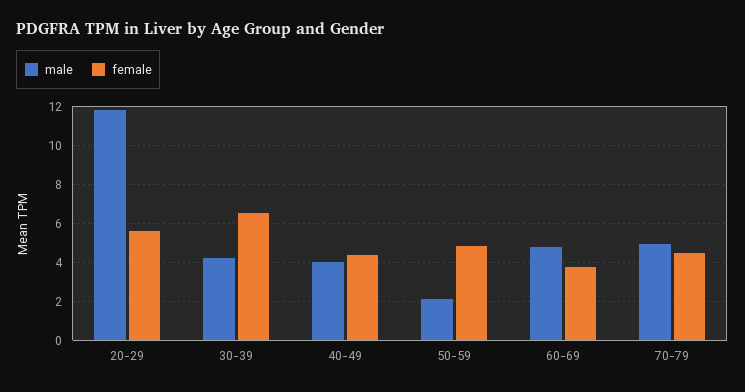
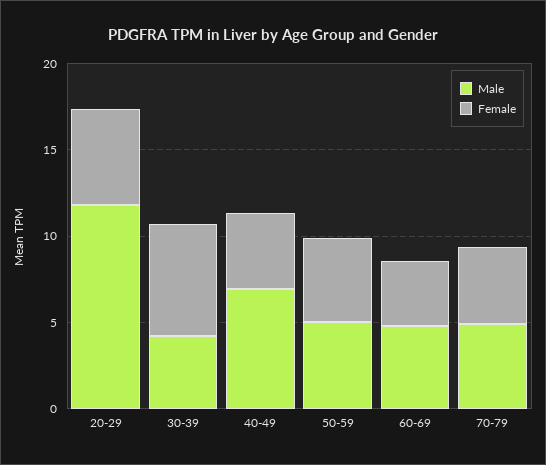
  {
    "male": {
      "20-29": 12,
      "30-39": 4,
-     "40-49": 4,
+     "40-49": 7,
-     "50-59": 2,
+     "50-59": 5,
      "60-69": 5,
      "70-79": 5
    },
    "female": {
      "20-29": 5.5,
      "30-39": 6.5,
      "40-49": 4.5,
      "50-59": 5,
      "60-69": 3.5,
      "70-79": 4.5
    }
  }

